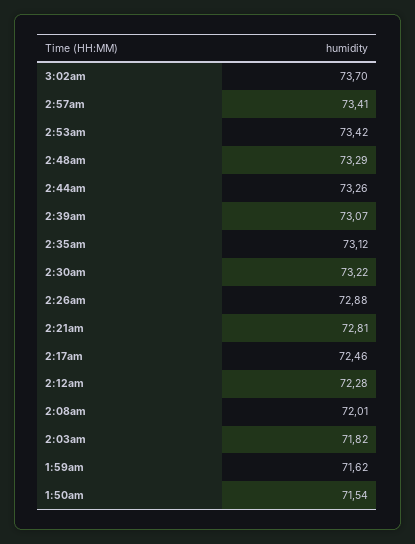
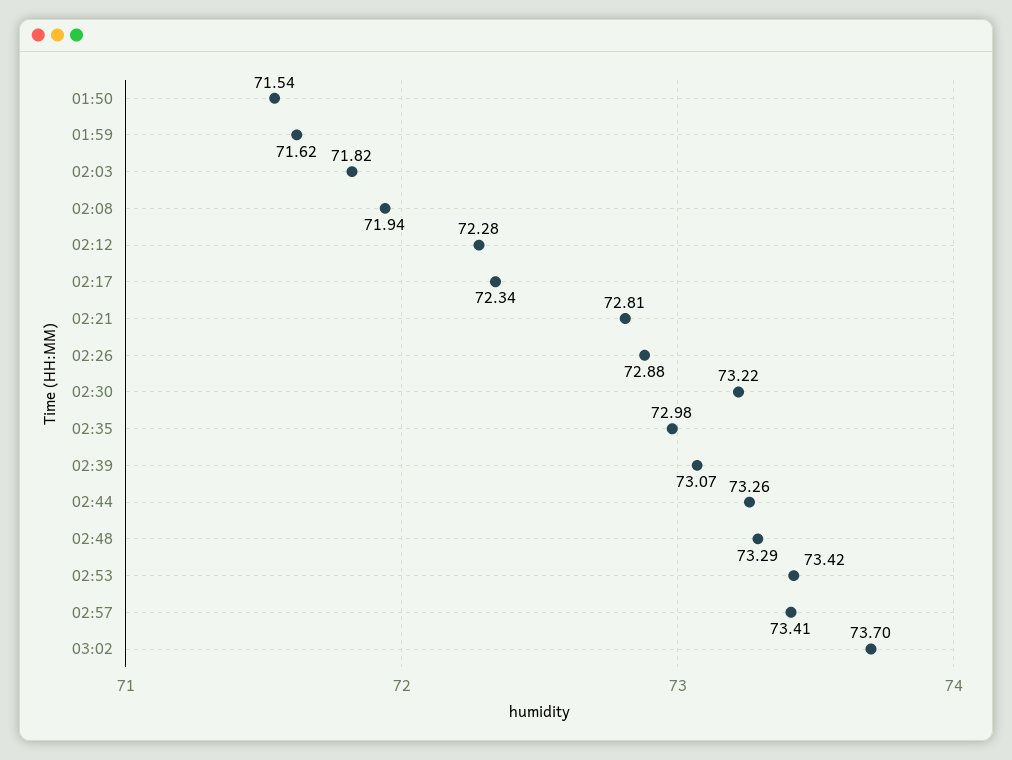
  {
    "3:02am": 73.7,
    "2:57am": 73.41,
    "2:53am": 73.42,
    "2:48am": 73.29,
    "2:44am": 73.26,
    "2:39am": 73.07,
-   "2:35am": 73.12,
+   "2:35am": 72.98,
    "2:30am": 73.22,
    "2:26am": 72.88,
    "2:21am": 72.81,
-   "2:17am": 72.46,
+   "2:17am": 72.34,
    "2:12am": 72.28,
-   "2:08am": 72.01,
+   "2:08am": 71.94,
    "2:03am": 71.82,
    "1:59am": 71.62,
    "1:50am": 71.54
  }

